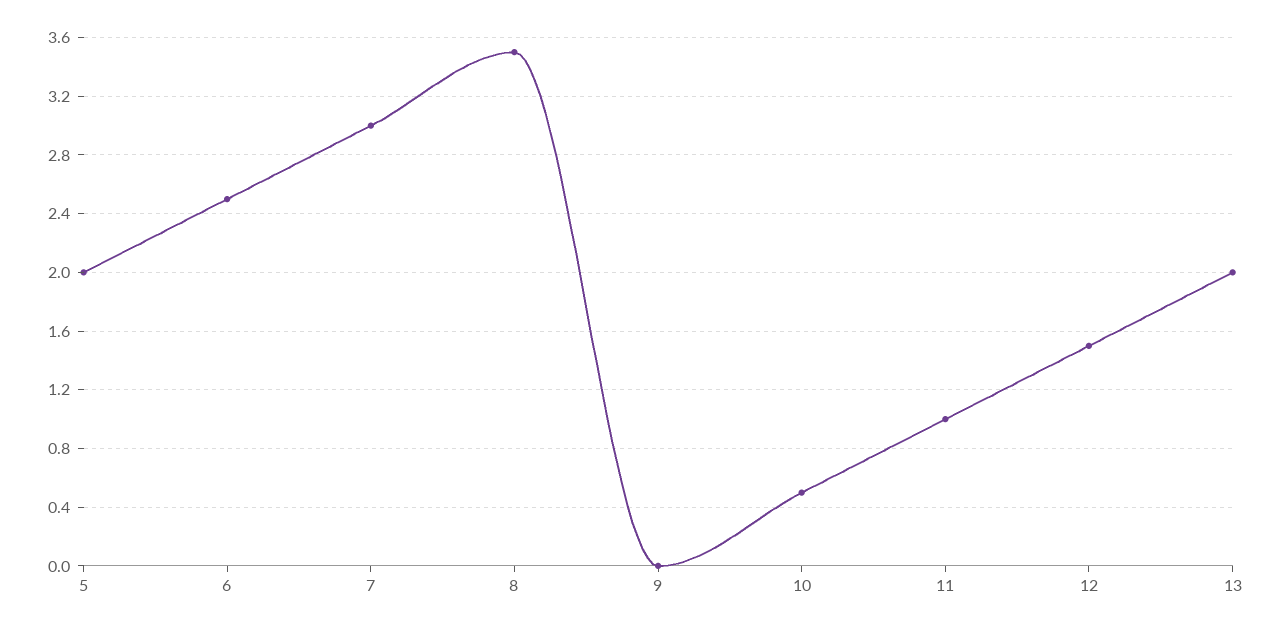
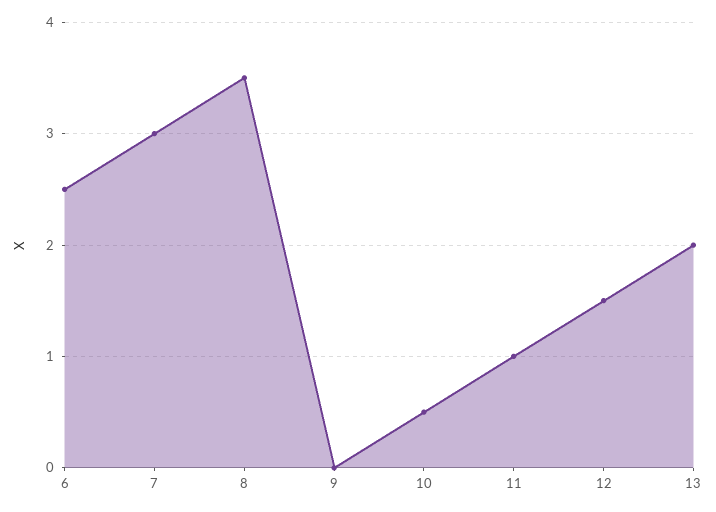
  {
-   "5": 2,
    "6": 2.5,
    "7": 3,
    "8": 3.5,
    "9": 0,
    "10": 0.5,
    "11": 1,
    "12": 1.5,
    "13": 2
  }

